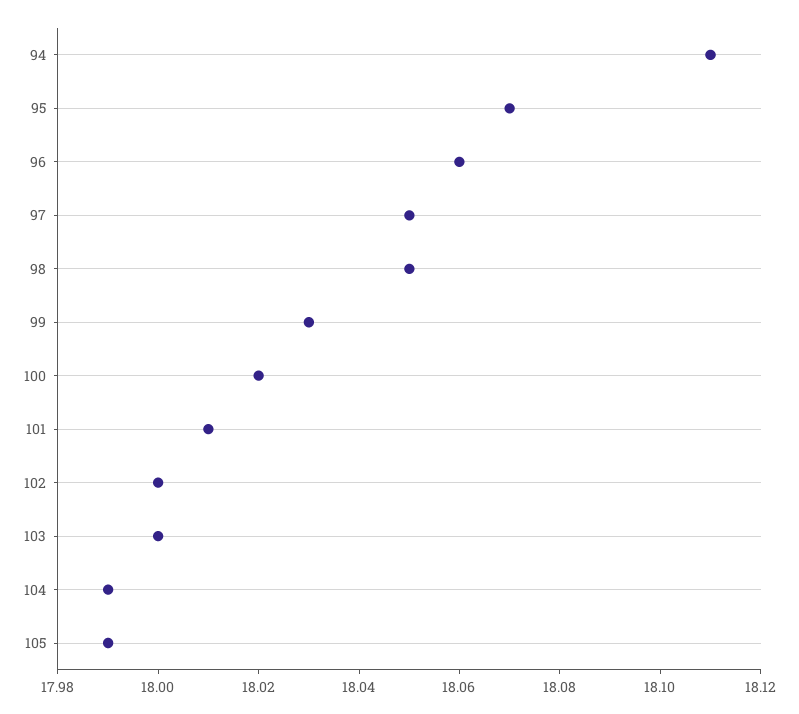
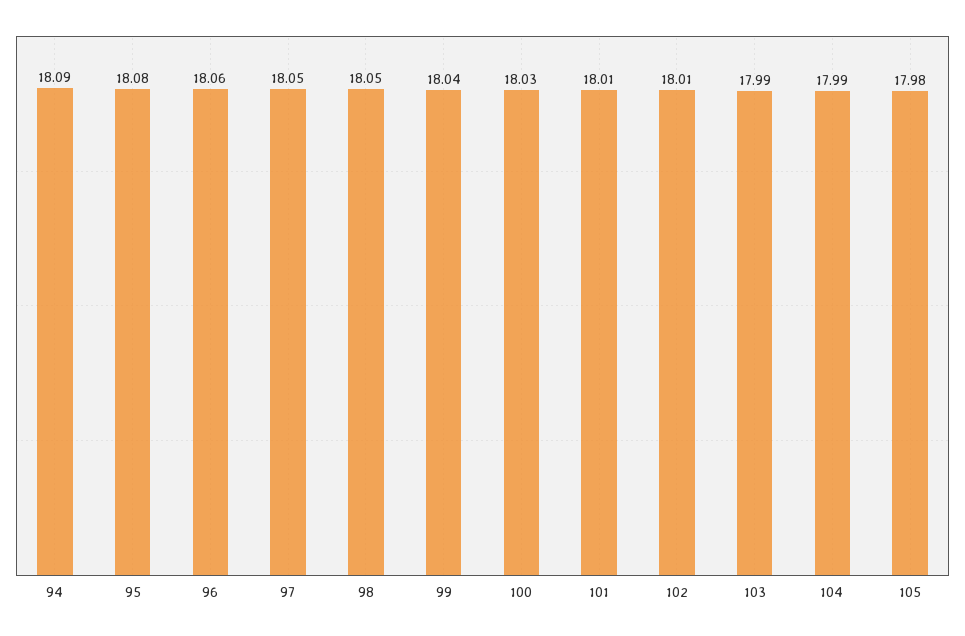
  {
-   "94": 18.11,
+   "94": 18.09,
-   "95": 18.07,
+   "95": 18.08,
    "96": 18.06,
    "97": 18.05,
    "98": 18.05,
-   "99": 18.03,
+   "99": 18.04,
-   "100": 18.02,
+   "100": 18.03,
    "101": 18.01,
-   "102": 18,
+   "102": 18.01,
-   "103": 18,
+   "103": 17.99,
    "104": 17.99,
-   "105": 17.99
+   "105": 17.98
  }

